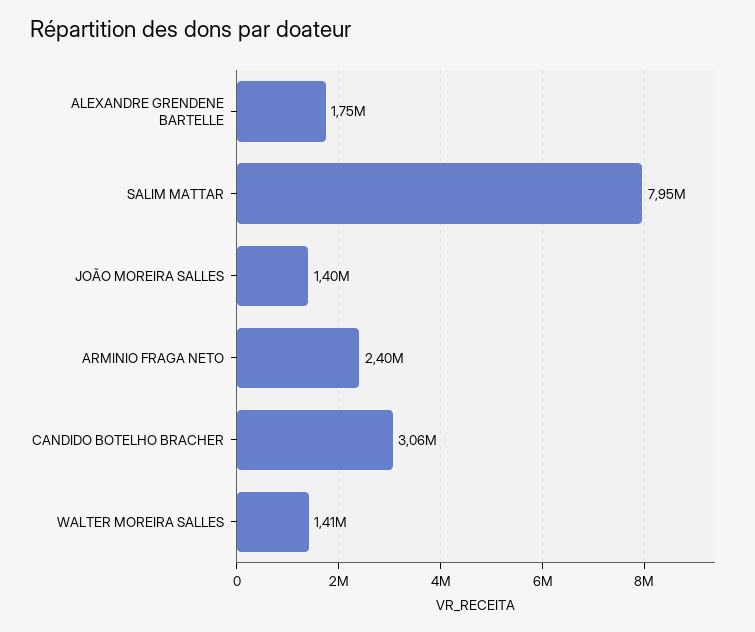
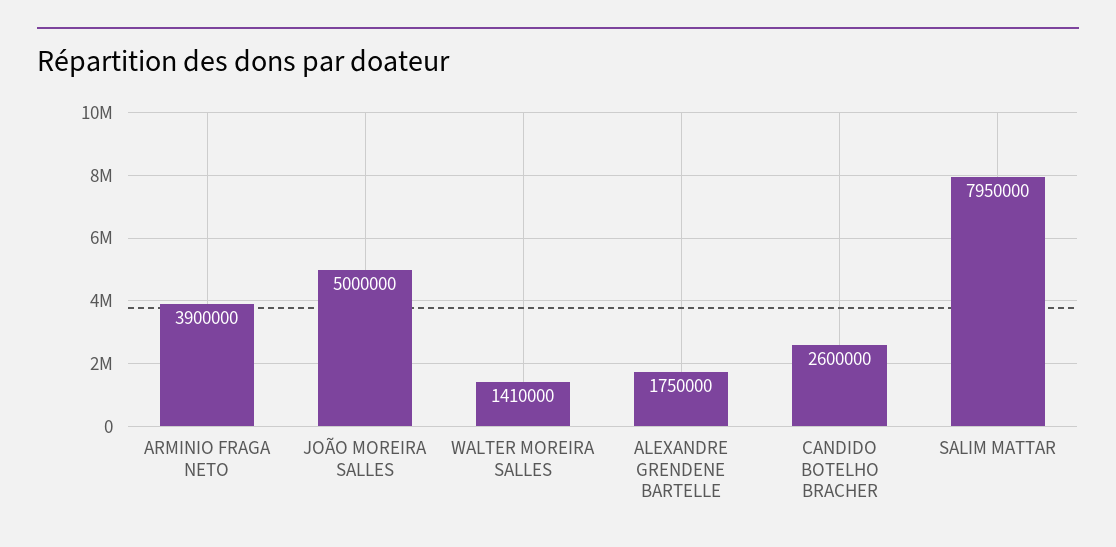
  {
    "ALEXANDRE GRENDENE BARTELLE": 1750000,
    "SALIM MATTAR": 7950000,
-   "JOÃO MOREIRA SALLES": 1400000,
+   "JOÃO MOREIRA SALLES": 5000000,
-   "ARMINIO FRAGA NETO": 2400000,
+   "ARMINIO FRAGA NETO": 3900000,
-   "CANDIDO BOTELHO BRACHER": 3060000,
+   "CANDIDO BOTELHO BRACHER": 2600000,
    "WALTER MOREIRA SALLES": 1410000
  }

